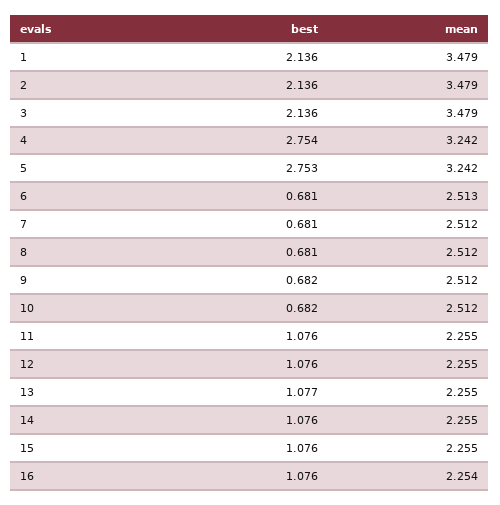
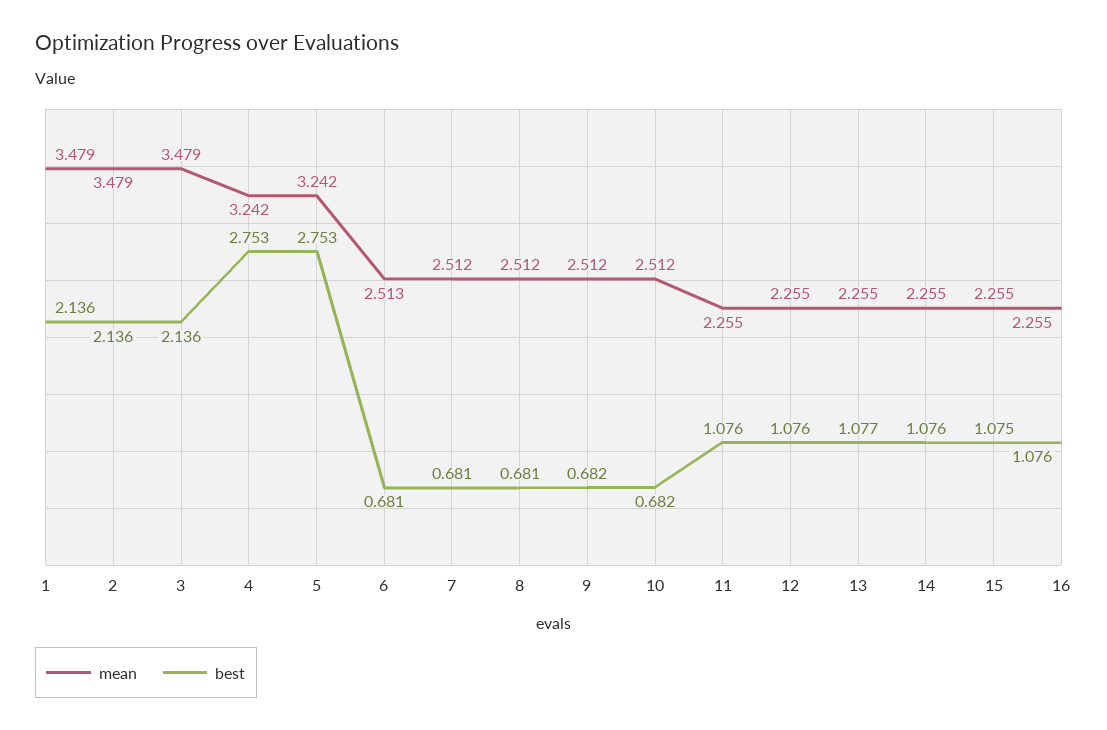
  {
    "best": {
      "1": 2.136,
      "2": 2.136,
      "3": 2.136,
-     "4": 2.754,
+     "4": 2.753,
      "5": 2.753,
      "6": 0.681,
      "7": 0.681,
      "8": 0.681,
      "9": 0.682,
      "10": 0.682,
      "11": 1.076,
      "12": 1.076,
      "13": 1.077,
      "14": 1.076,
-     "15": 1.076,
+     "15": 1.075,
      "16": 1.076
    },
    "mean": {
      "1": 3.479,
      "2": 3.479,
      "3": 3.479,
      "4": 3.242,
      "5": 3.242,
      "6": 2.513,
      "7": 2.512,
      "8": 2.512,
      "9": 2.512,
      "10": 2.512,
      "11": 2.255,
      "12": 2.255,
      "13": 2.255,
      "14": 2.255,
      "15": 2.255,
-     "16": 2.254
+     "16": 2.255
    }
  }

